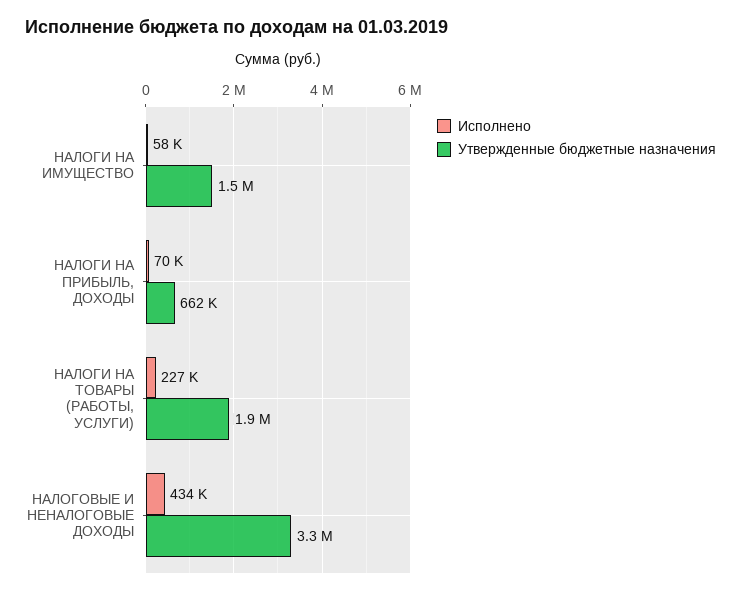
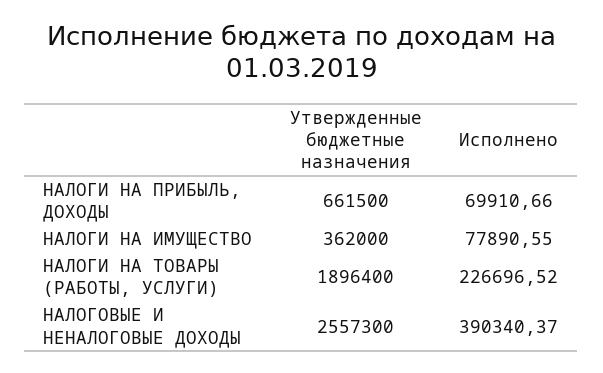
  {
    "Исполнено": {
-     "НАЛОГИ НА ИМУЩЕСТВО": 58000,
+     "НАЛОГИ НА ИМУЩЕСТВО": 77890.55,
      "НАЛОГИ НА ПРИБЫЛЬ, ДОХОДЫ": 69910.66,
      "НАЛОГИ НА ТОВАРЫ (РАБОТЫ, УСЛУГИ)": 226696.52,
-     "НАЛОГОВЫЕ И НЕНАЛОГОВЫЕ ДОХОДЫ": 434000
+     "НАЛОГОВЫЕ И НЕНАЛОГОВЫЕ ДОХОДЫ": 390340.37
    },
    "Утвержденные бюджетные назначения": {
-     "НАЛОГИ НА ИМУЩЕСТВО": 1500000,
+     "НАЛОГИ НА ИМУЩЕСТВО": 362000,
      "НАЛОГИ НА ПРИБЫЛЬ, ДОХОДЫ": 661500,
      "НАЛОГИ НА ТОВАРЫ (РАБОТЫ, УСЛУГИ)": 1896400,
-     "НАЛОГОВЫЕ И НЕНАЛОГОВЫЕ ДОХОДЫ": 3300000
+     "НАЛОГОВЫЕ И НЕНАЛОГОВЫЕ ДОХОДЫ": 2557300
    }
  }

